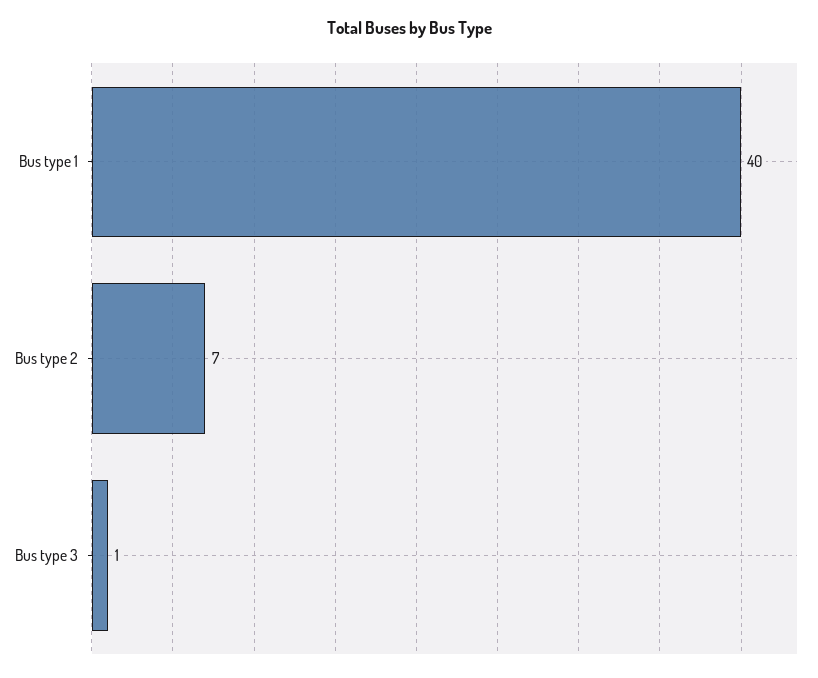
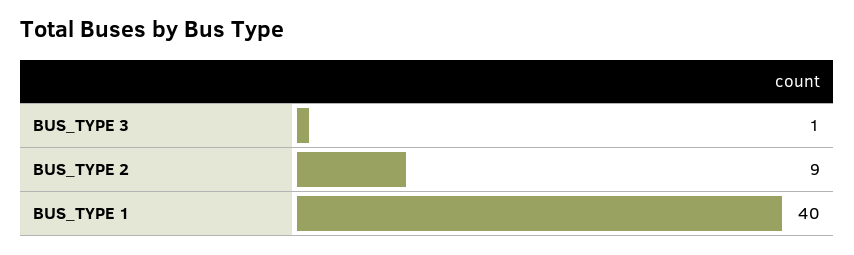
  {
    "Bus type 1": 40,
-   "Bus type 2": 7,
+   "Bus type 2": 9,
    "Bus type 3": 1
  }

